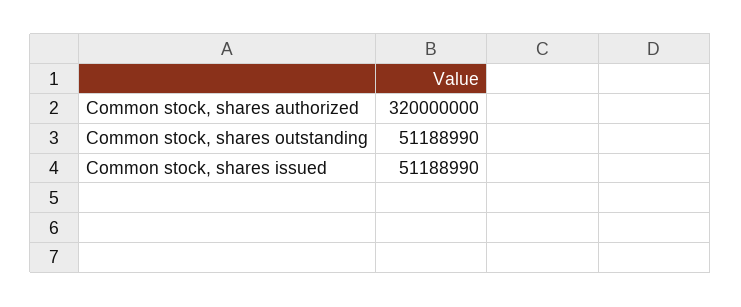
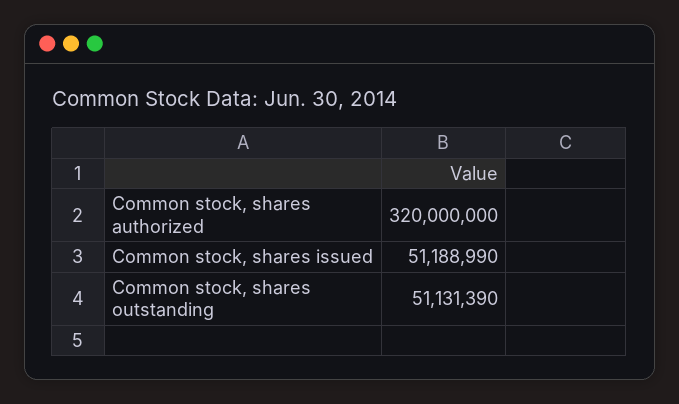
  {
    "Common stock, shares authorized": 320000000,
-   "Common stock, shares outstanding": 51188990,
+   "Common stock, shares outstanding": 51131390,
    "Common stock, shares issued": 51188990
  }

